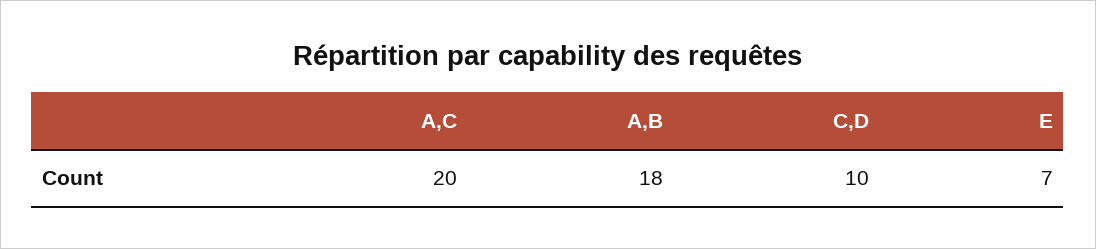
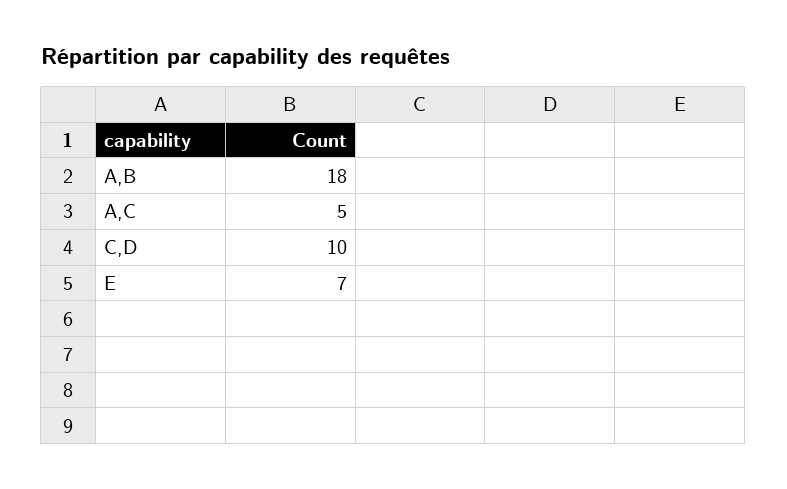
  {
-   "A,C": 20,
+   "A,C": 5,
    "A,B": 18,
    "C,D": 10,
    "E": 7
  }

